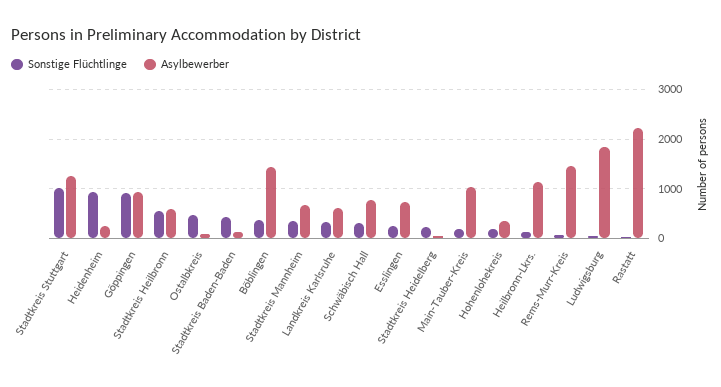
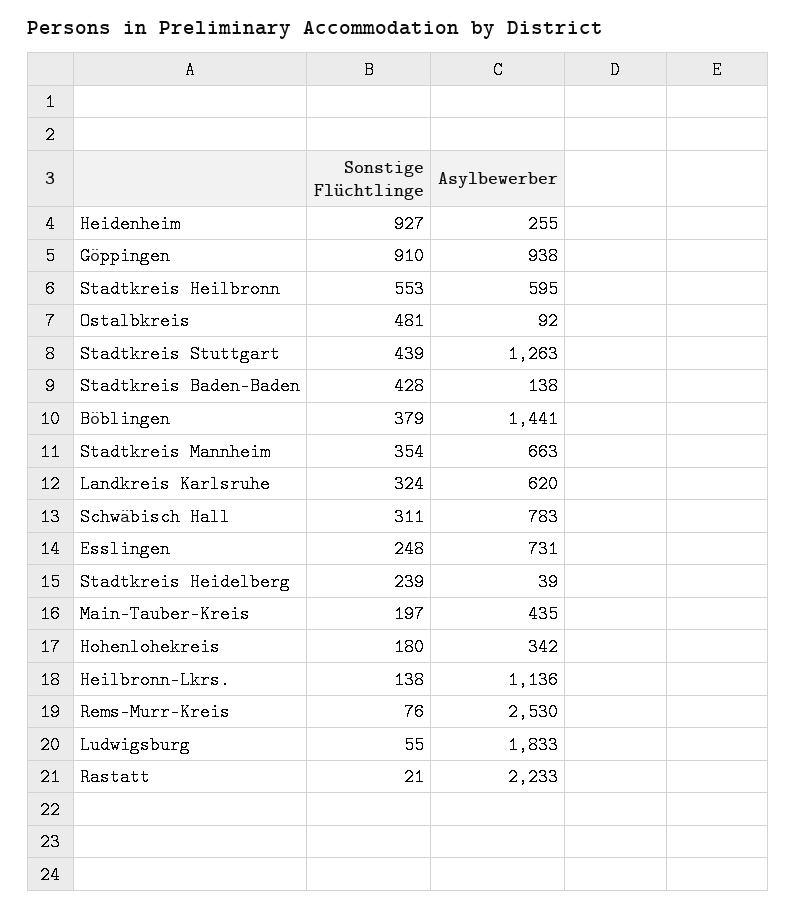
  {
    "Sonstige Flüchtlinge": {
-     "Stadtkreis Stuttgart": 1000,
+     "Stadtkreis Stuttgart": 439,
      "Heidenheim": 927,
      "Göppingen": 910,
      "Stadtkreis Heilbronn": 553,
      "Ostalbkreis": 481,
      "Stadtkreis Baden-Baden": 428,
      "Böblingen": 379,
      "Stadtkreis Mannheim": 354,
      "Landkreis Karlsruhe": 324,
      "Schwäbisch Hall": 311,
      "Esslingen": 248,
      "Stadtkreis Heidelberg": 239,
      "Main-Tauber-Kreis": 197,
      "Hohenlohekreis": 180,
      "Heilbronn-Lkrs.": 138,
      "Rems-Murr-Kreis": 76,
      "Ludwigsburg": 55,
      "Rastatt": 21
    },
    "Asylbewerber": {
      "Stadtkreis Stuttgart": 1263,
      "Heidenheim": 255,
      "Göppingen": 938,
      "Stadtkreis Heilbronn": 595,
      "Ostalbkreis": 92,
      "Stadtkreis Baden-Baden": 138,
      "Böblingen": 1441,
      "Stadtkreis Mannheim": 663,
      "Landkreis Karlsruhe": 620,
      "Schwäbisch Hall": 783,
      "Esslingen": 731,
      "Stadtkreis Heidelberg": 39,
-     "Main-Tauber-Kreis": 1000,
+     "Main-Tauber-Kreis": 435,
      "Hohenlohekreis": 342,
      "Heilbronn-Lkrs.": 1136,
-     "Rems-Murr-Kreis": 1400,
+     "Rems-Murr-Kreis": 2530,
      "Ludwigsburg": 1833,
      "Rastatt": 2233
    }
  }

